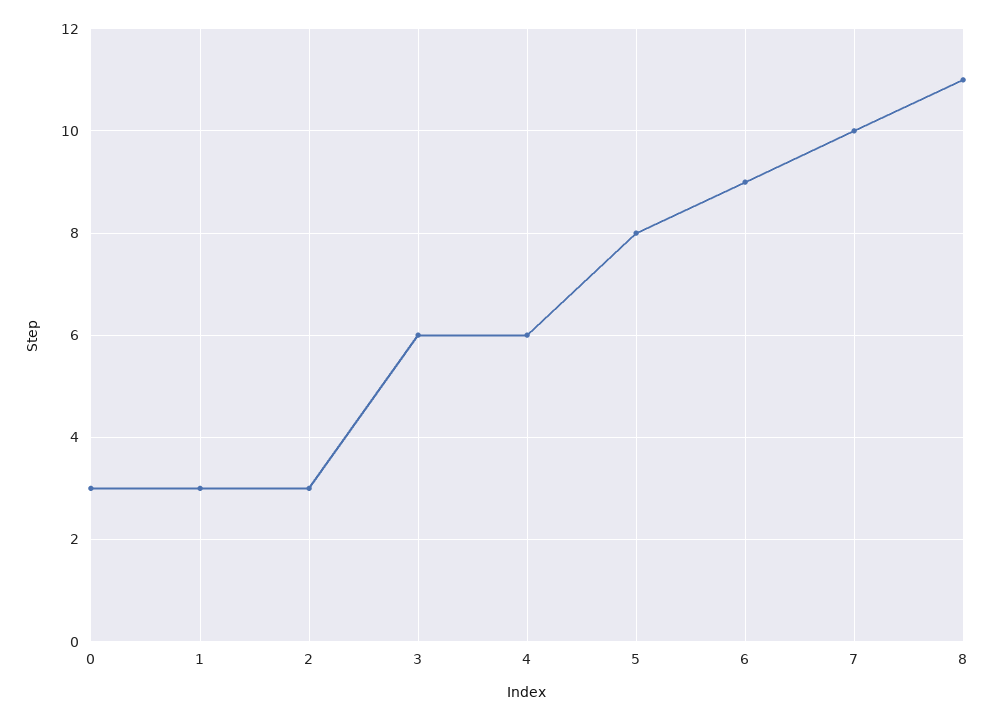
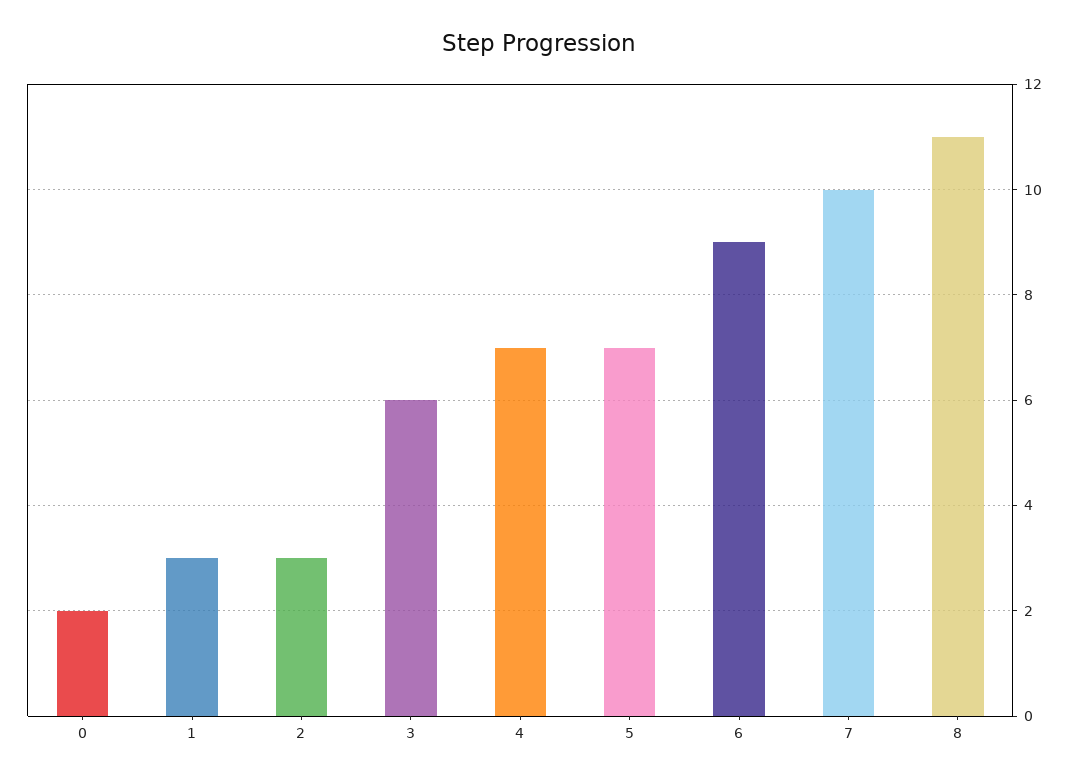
  {
-   "0": 3,
+   "0": 2,
    "1": 3,
    "2": 3,
    "3": 6,
-   "4": 6,
+   "4": 7,
-   "5": 8,
+   "5": 7,
    "6": 9,
    "7": 10,
    "8": 11
  }

